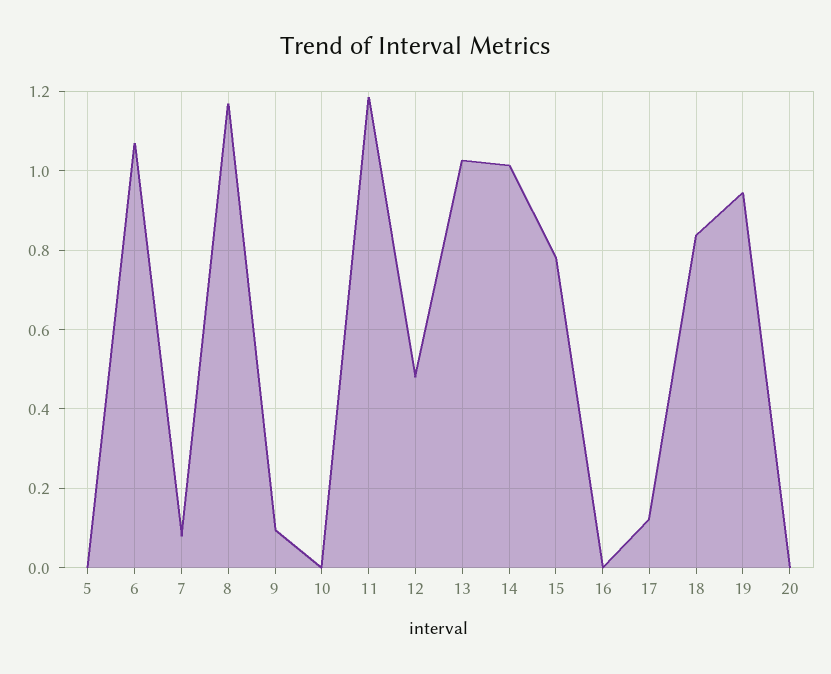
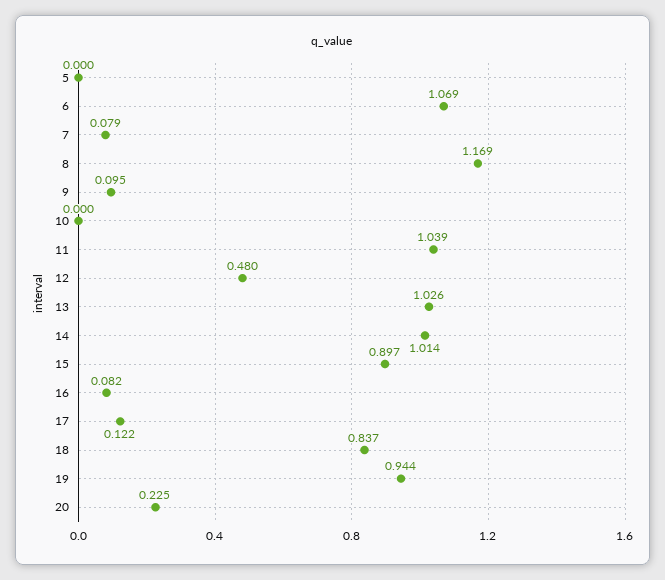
  {
    "5": 0,
    "6": 1.069,
    "7": 0.079,
    "8": 1.169,
    "9": 0.095,
    "10": 0,
-   "11": 1.18,
+   "11": 1.039,
    "12": 0.48,
    "13": 1.026,
    "14": 1.014,
-   "15": 0.78,
+   "15": 0.897,
-   "16": 0,
+   "16": 0.082,
    "17": 0.122,
    "18": 0.837,
    "19": 0.944,
-   "20": 0
+   "20": 0.225
  }

